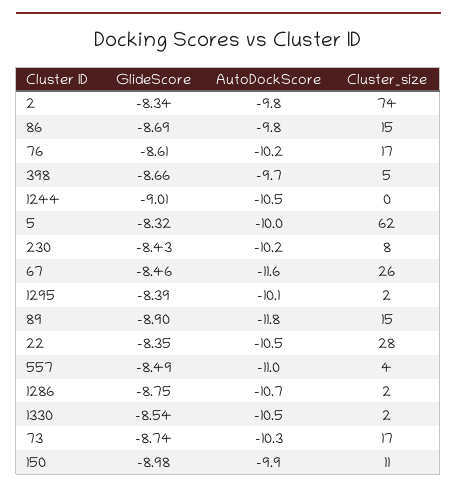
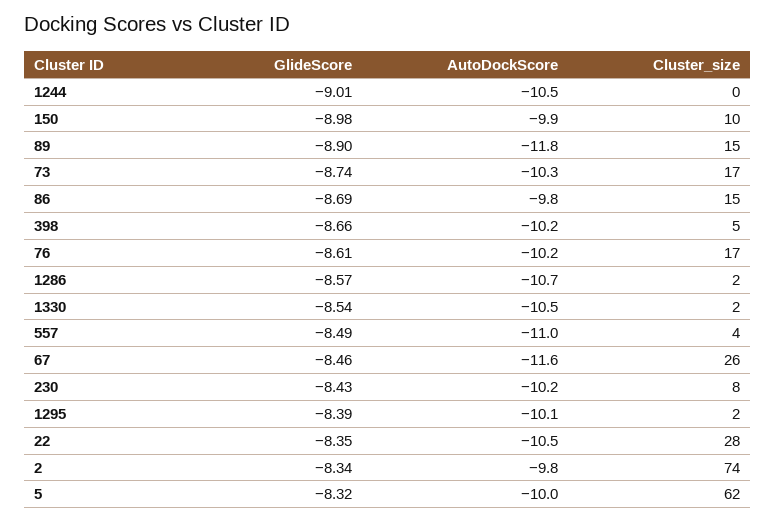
  {
    "GlideScore": {
      "2": -8.34,
      "86": -8.69,
      "76": -8.61,
      "398": -8.66,
      "1244": -9.01,
      "5": -8.32,
      "230": -8.43,
      "67": -8.46,
      "1295": -8.39,
      "89": -8.9,
      "22": -8.35,
      "557": -8.49,
-     "1286": -8.75,
+     "1286": -8.57,
      "1330": -8.54,
      "73": -8.74,
      "150": -8.98
    },
    "AutoDockScore": {
      "2": -9.8,
      "86": -9.8,
      "76": -10.2,
-     "398": -9.7,
+     "398": -10.2,
      "1244": -10.5,
      "5": -10,
      "230": -10.2,
      "67": -11.6,
      "1295": -10.1,
      "89": -11.8,
      "22": -10.5,
      "557": -11,
      "1286": -10.7,
      "1330": -10.5,
      "73": -10.3,
      "150": -9.9
    },
    "Cluster_size": {
      "2": 74,
      "86": 15,
      "76": 17,
      "398": 5,
      "1244": 0,
      "5": 62,
      "230": 8,
      "67": 26,
      "1295": 2,
      "89": 15,
      "22": 28,
      "557": 4,
      "1286": 2,
      "1330": 2,
      "73": 17,
-     "150": 11
+     "150": 10
    }
  }

